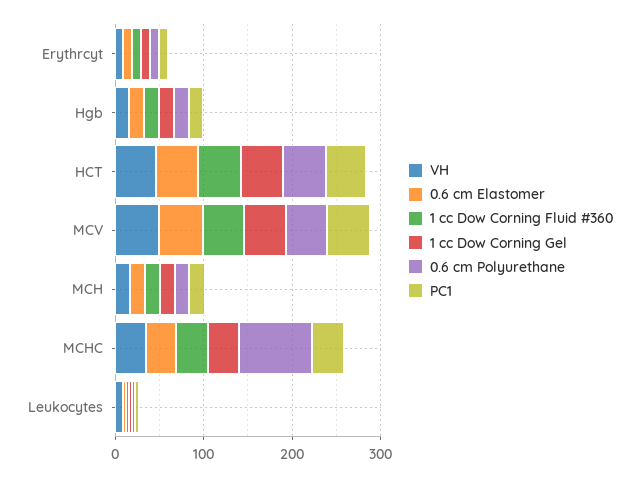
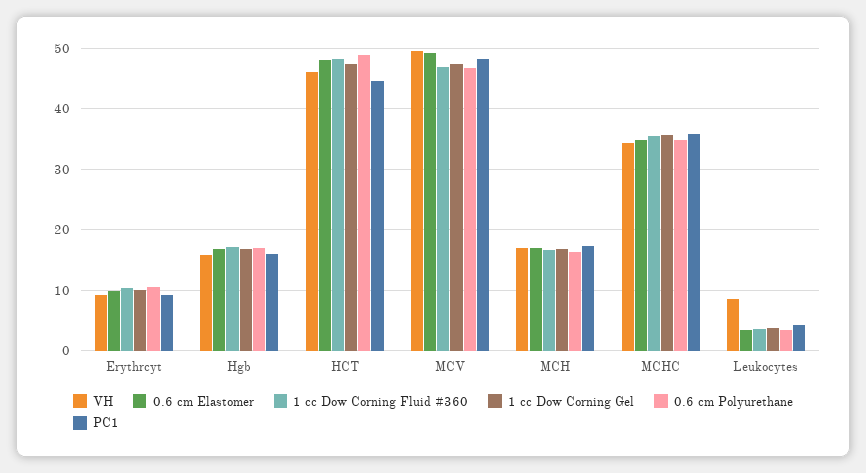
  {
    "VH": {
      "Erythrcyt": 9,
      "Hgb": 16,
      "HCT": 46,
      "MCV": 50,
      "MCH": 17,
      "MCHC": 34,
      "Leukocytes": 9
    },
    "0.6 cm Elastomer": {
      "Erythrcyt": 10,
      "Hgb": 17,
      "HCT": 48,
      "MCV": 49,
      "MCH": 17,
      "MCHC": 35,
      "Leukocytes": 4
    },
    "1 cc Dow Corning Fluid #360": {
      "Erythrcyt": 10,
      "Hgb": 17,
      "HCT": 48,
      "MCV": 47,
      "MCH": 17,
      "MCHC": 35,
      "Leukocytes": 4
    },
    "1 cc Dow Corning Gel": {
      "Erythrcyt": 10,
      "Hgb": 17,
      "HCT": 47,
      "MCV": 47,
      "MCH": 17,
      "MCHC": 36,
      "Leukocytes": 4
    },
    "0.6 cm Polyurethane": {
      "Erythrcyt": 11,
      "Hgb": 17,
      "HCT": 49,
      "MCV": 47,
      "MCH": 16,
-     "MCHC": 80,
+     "MCHC": 35,
      "Leukocytes": 3
    },
    "PC1": {
      "Erythrcyt": 9,
      "Hgb": 16,
      "HCT": 45,
      "MCV": 48,
      "MCH": 17,
      "MCHC": 36,
      "Leukocytes": 4
    }
  }

